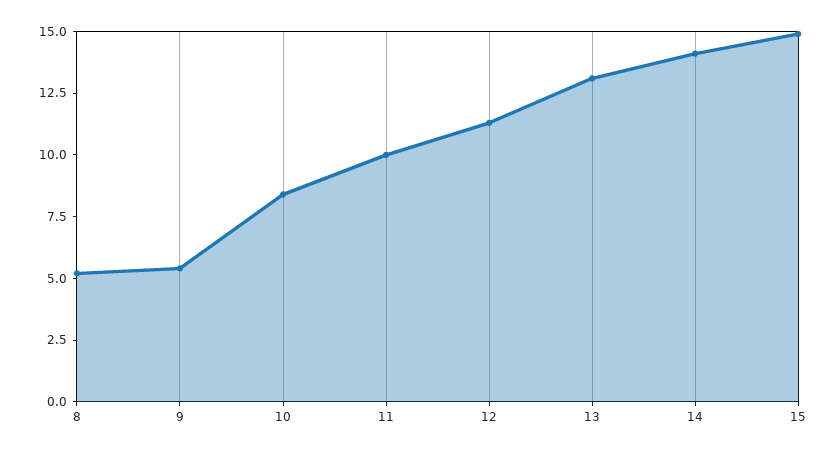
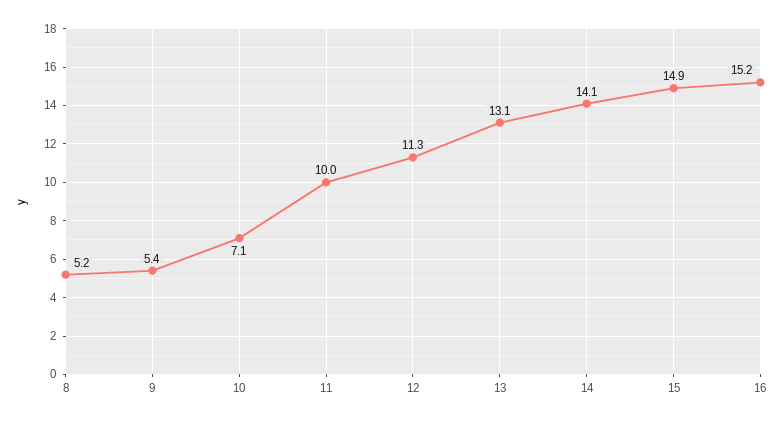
  {
    "8": 5.2,
    "9": 5.4,
-   "10": 8.5,
+   "10": 7.1,
    "11": 10,
    "12": 11.3,
    "13": 13.1,
    "14": 14.1,
-   "15": 14.9
+   "15": 14.9,
+   "16": 15.2
  }

